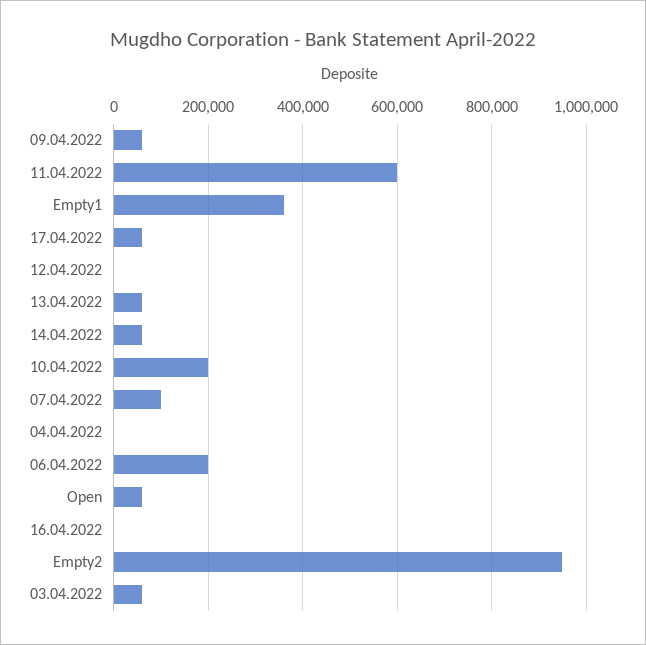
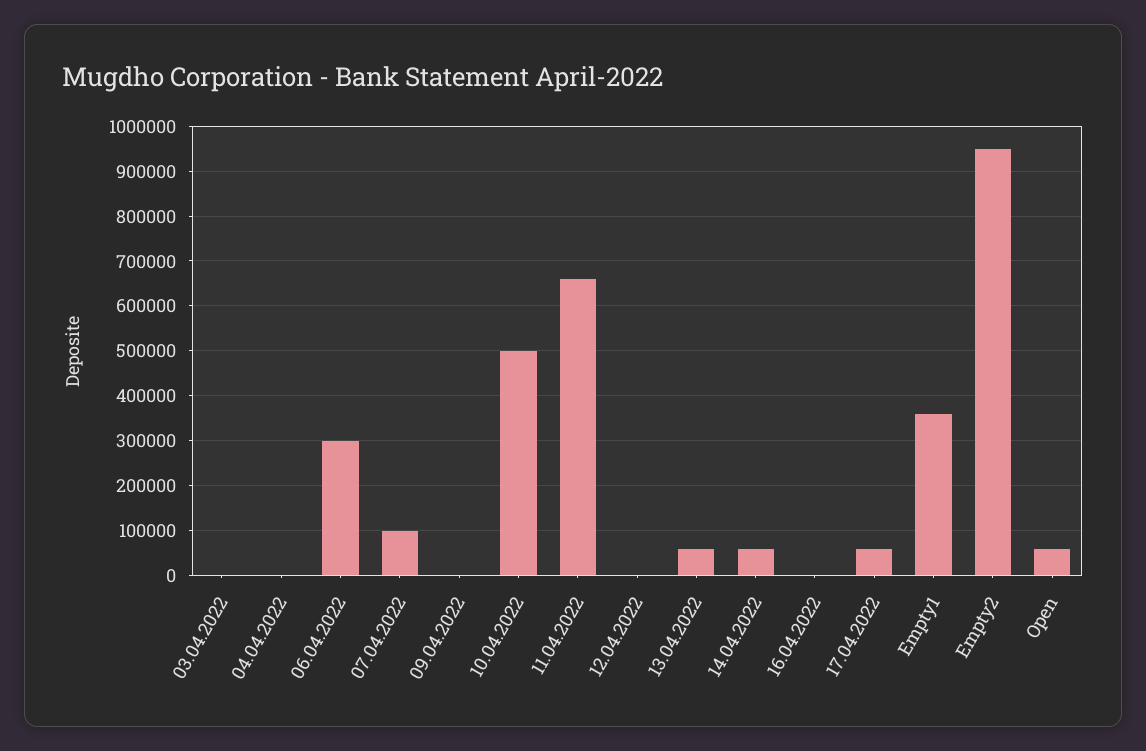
  {
-   "09.04.2022": 60000,
+   "09.04.2022": 0,
-   "11.04.2022": 600000,
+   "11.04.2022": 660000,
    "Empty1": 360000,
    "17.04.2022": 60000,
    "12.04.2022": 0,
    "13.04.2022": 60000,
    "14.04.2022": 60000,
-   "10.04.2022": 200000,
+   "10.04.2022": 500000,
    "07.04.2022": 100000,
    "04.04.2022": 0,
-   "06.04.2022": 200000,
+   "06.04.2022": 300000,
    "Open": 60000,
    "16.04.2022": 0,
    "Empty2": 960000,
-   "03.04.2022": 60000
+   "03.04.2022": 0
  }

